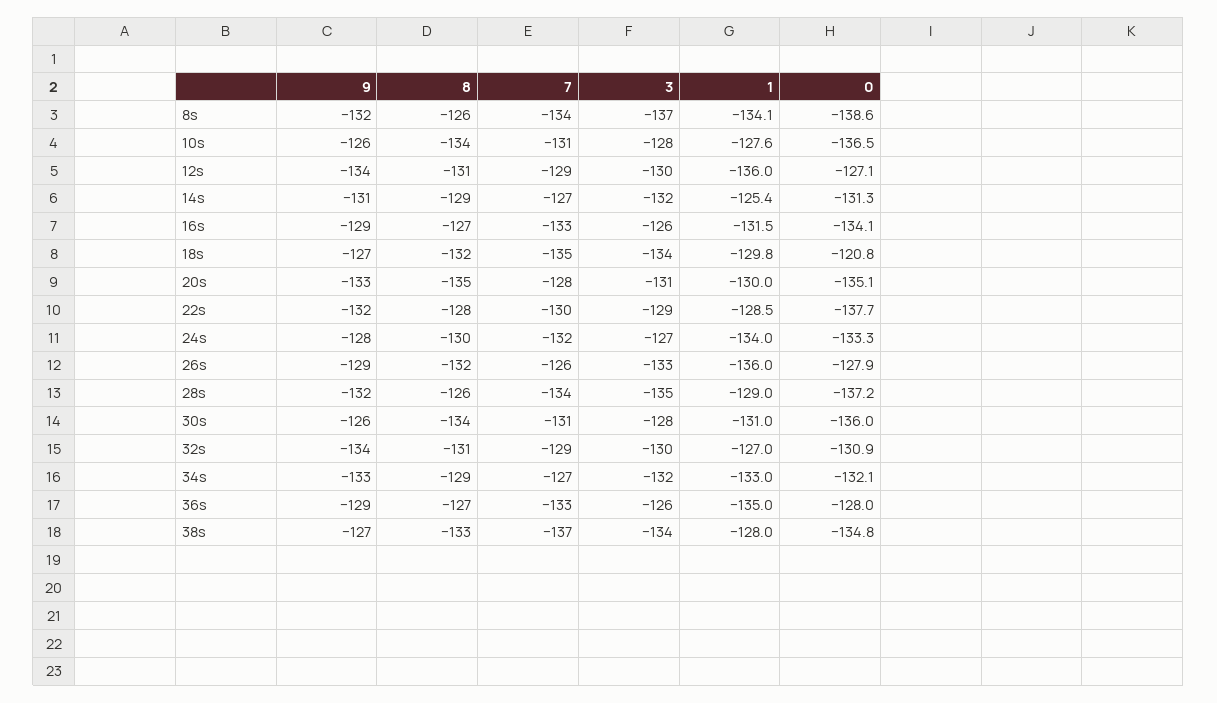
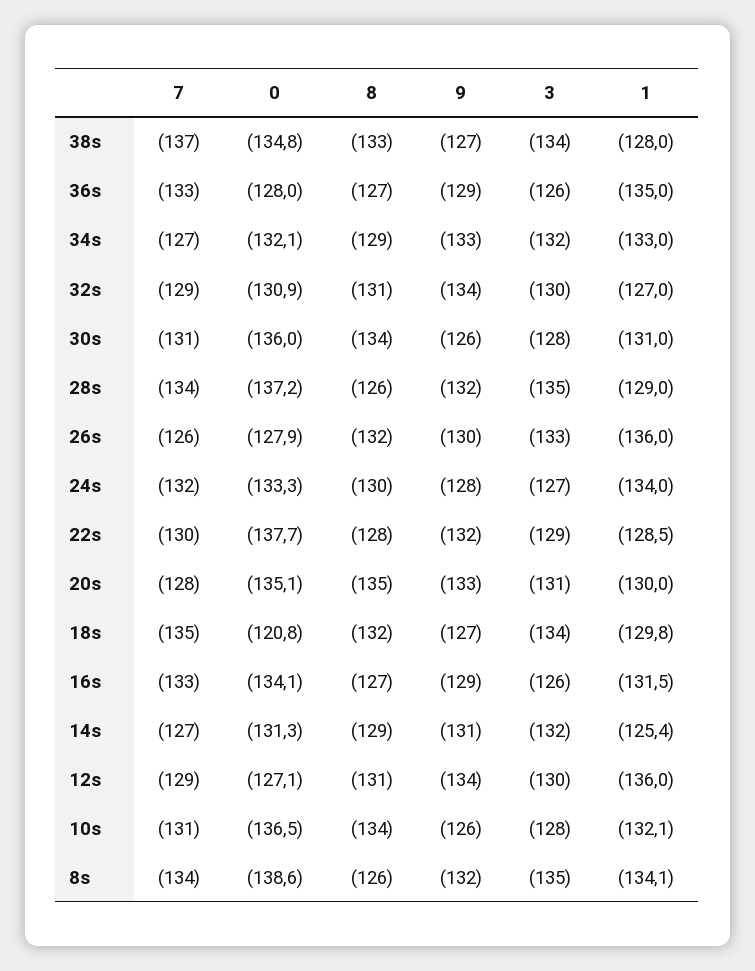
  {
    "9": {
      "8s": -132,
      "10s": -126,
      "12s": -134,
      "14s": -131,
      "16s": -129,
      "18s": -127,
      "20s": -133,
      "22s": -132,
      "24s": -128,
-     "26s": -129,
+     "26s": -130,
      "28s": -132,
      "30s": -126,
      "32s": -134,
      "34s": -133,
      "36s": -129,
      "38s": -127
    },
    "8": {
      "8s": -126,
      "10s": -134,
      "12s": -131,
      "14s": -129,
      "16s": -127,
      "18s": -132,
      "20s": -135,
      "22s": -128,
      "24s": -130,
      "26s": -132,
      "28s": -126,
      "30s": -134,
      "32s": -131,
      "34s": -129,
      "36s": -127,
      "38s": -133
    },
    "7": {
      "8s": -134,
      "10s": -131,
      "12s": -129,
      "14s": -127,
      "16s": -133,
      "18s": -135,
      "20s": -128,
      "22s": -130,
      "24s": -132,
      "26s": -126,
      "28s": -134,
      "30s": -131,
      "32s": -129,
      "34s": -127,
      "36s": -133,
      "38s": -137
    },
    "3": {
-     "8s": -137,
+     "8s": -135,
      "10s": -128,
      "12s": -130,
      "14s": -132,
      "16s": -126,
      "18s": -134,
      "20s": -131,
      "22s": -129,
      "24s": -127,
      "26s": -133,
      "28s": -135,
      "30s": -128,
      "32s": -130,
      "34s": -132,
      "36s": -126,
      "38s": -134
    },
    "1": {
      "8s": -134.1,
-     "10s": -127.6,
+     "10s": -132.1,
      "12s": -136,
      "14s": -125.4,
      "16s": -131.5,
      "18s": -129.8,
      "20s": -130,
      "22s": -128.5,
      "24s": -134,
      "26s": -136,
      "28s": -129,
      "30s": -131,
      "32s": -127,
      "34s": -133,
      "36s": -135,
      "38s": -128
    },
    "0": {
      "8s": -138.6,
      "10s": -136.5,
      "12s": -127.1,
      "14s": -131.3,
      "16s": -134.1,
      "18s": -120.8,
      "20s": -135.1,
      "22s": -137.7,
      "24s": -133.3,
      "26s": -127.9,
      "28s": -137.2,
      "30s": -136,
      "32s": -130.9,
      "34s": -132.1,
      "36s": -128,
      "38s": -134.8
    }
  }

